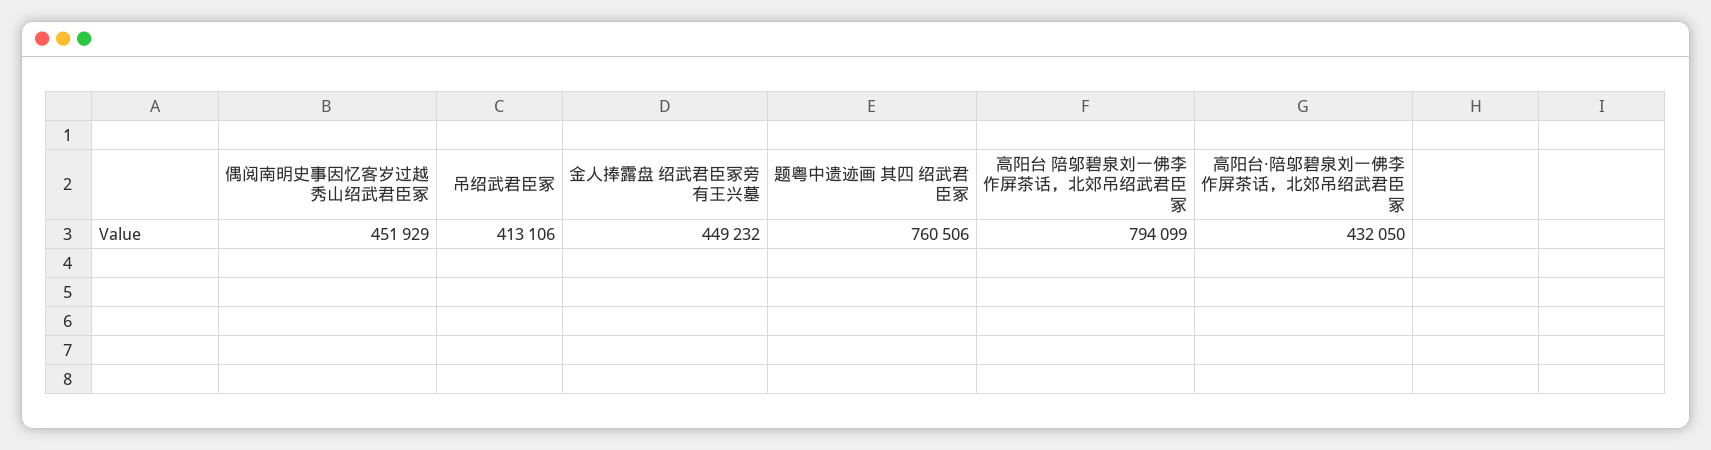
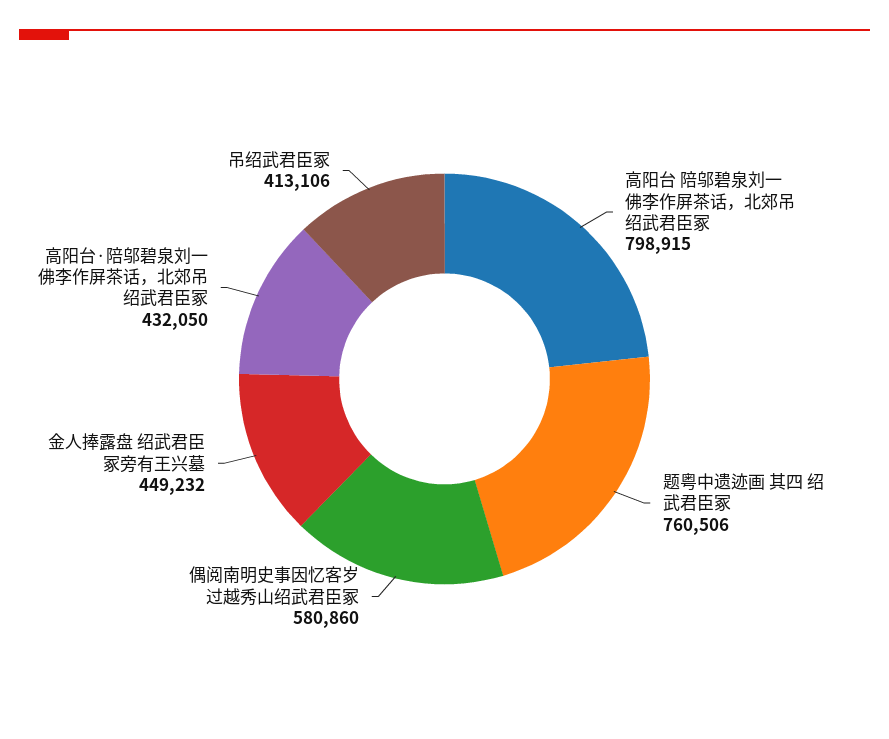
  {
-   "偶阅南明史事因忆客岁过越秀山绍武君臣冢": 451929,
+   "偶阅南明史事因忆客岁过越秀山绍武君臣冢": 580860,
    "吊绍武君臣冢": 413106,
    "金人捧露盘 绍武君臣冢旁有王兴墓": 449232,
    "题粤中遗迹画 其四 绍武君臣冢": 760506,
-   "高阳台 陪邬碧泉刘一佛李作屏茶话，北郊吊绍武君臣冢": 794099,
+   "高阳台 陪邬碧泉刘一佛李作屏茶话，北郊吊绍武君臣冢": 798915,
    "高阳台·陪邬碧泉刘一佛李作屏茶话，北郊吊绍武君臣冢": 432050
  }

